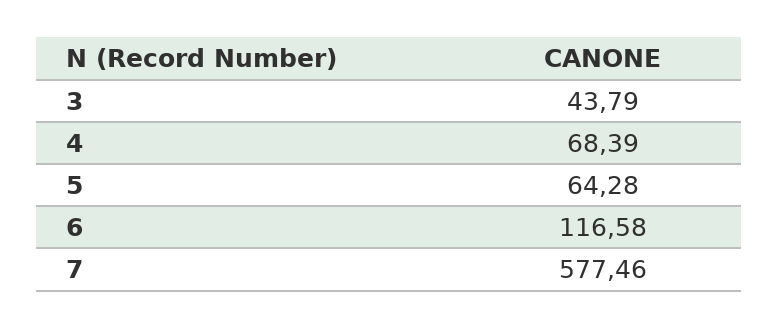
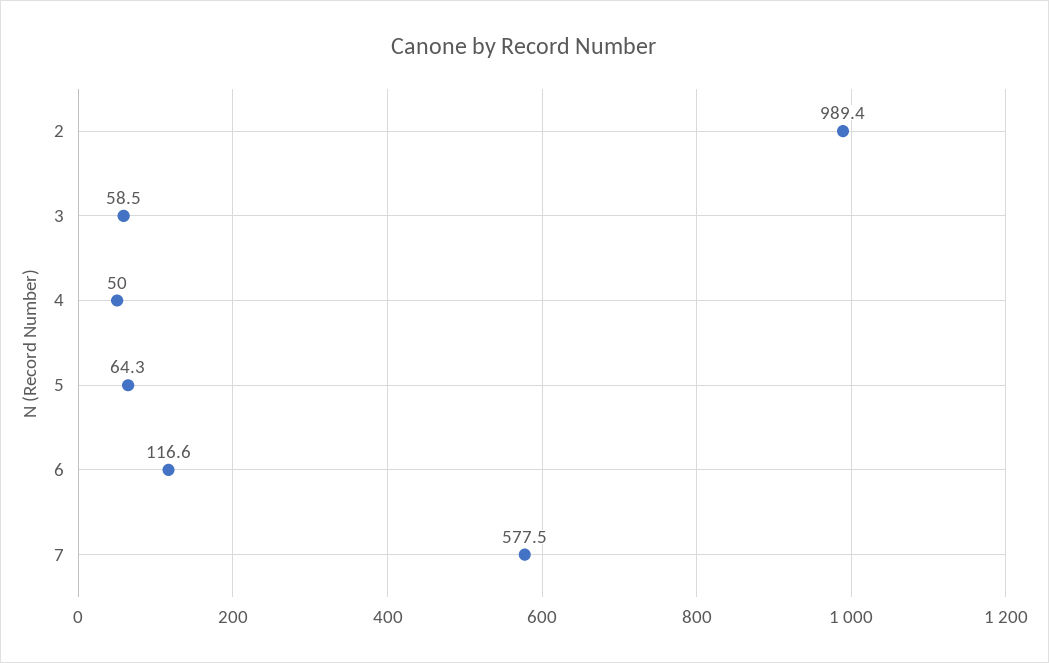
  {
-   "3": 43.79,
+   "3": 58.5,
-   "4": 68.39,
+   "4": 50,
    "5": 64.28,
    "6": 116.58,
-   "7": 577.46
+   "7": 577.46,
+   "2": 989.4
  }

